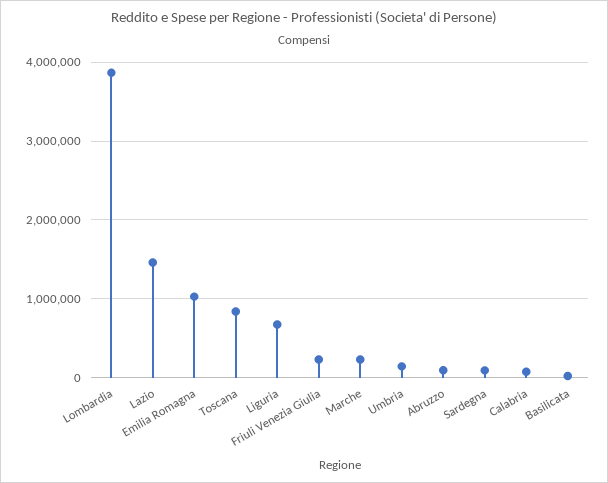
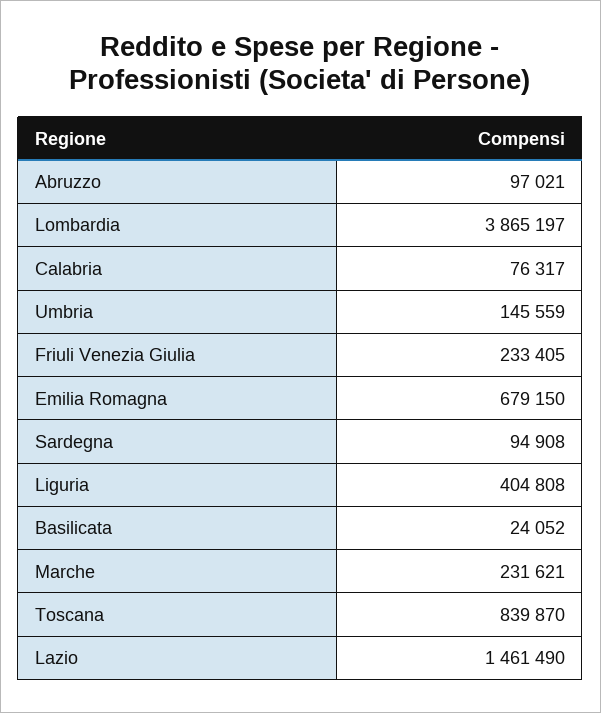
  {
    "Lombardia": 3865197,
    "Lazio": 1461490,
-   "Emilia Romagna": 1000000,
+   "Emilia Romagna": 679150,
    "Toscana": 839870,
-   "Liguria": 700000,
+   "Liguria": 404808,
    "Friuli Venezia Giulia": 233405,
    "Marche": 231621,
    "Umbria": 145559,
    "Abruzzo": 97021,
    "Sardegna": 94908,
    "Calabria": 76317,
    "Basilicata": 24052
  }

